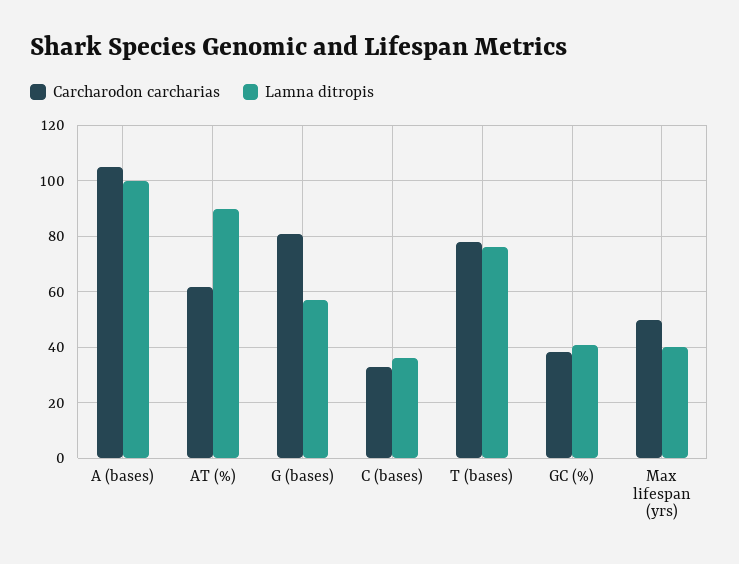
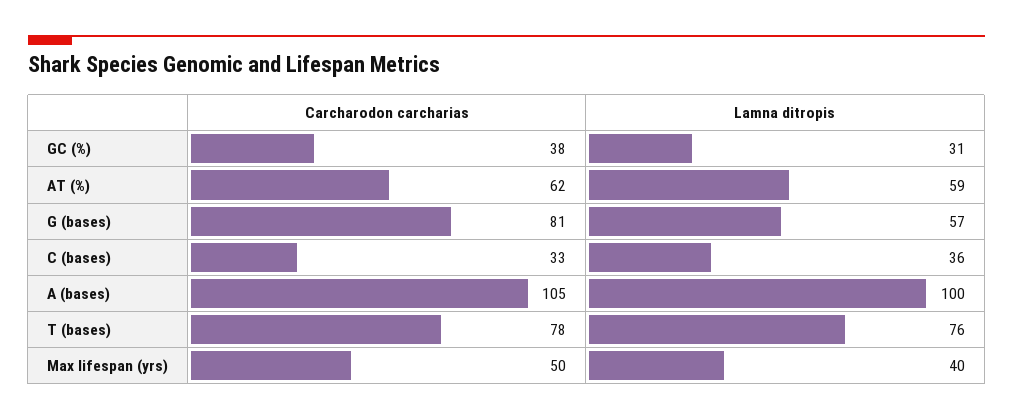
  {
    "Carcharodon carcharias": {
      "A (bases)": 105,
      "AT (%)": 62,
      "G (bases)": 81,
      "C (bases)": 33,
      "T (bases)": 78,
      "GC (%)": 38,
      "Max lifespan (yrs)": 50
    },
    "Lamna ditropis": {
      "A (bases)": 100,
-     "AT (%)": 90,
+     "AT (%)": 59,
      "G (bases)": 57,
      "C (bases)": 36,
      "T (bases)": 76,
-     "GC (%)": 40,
+     "GC (%)": 31,
      "Max lifespan (yrs)": 40
    }
  }

